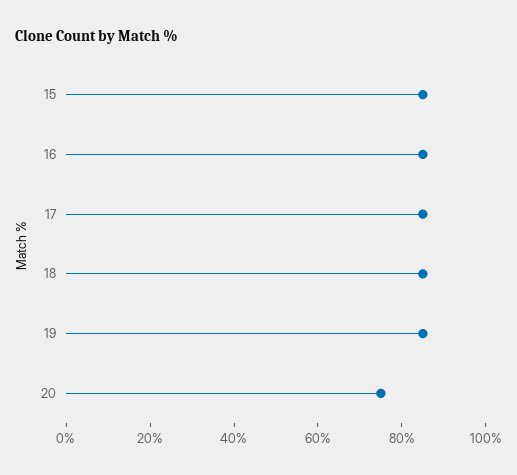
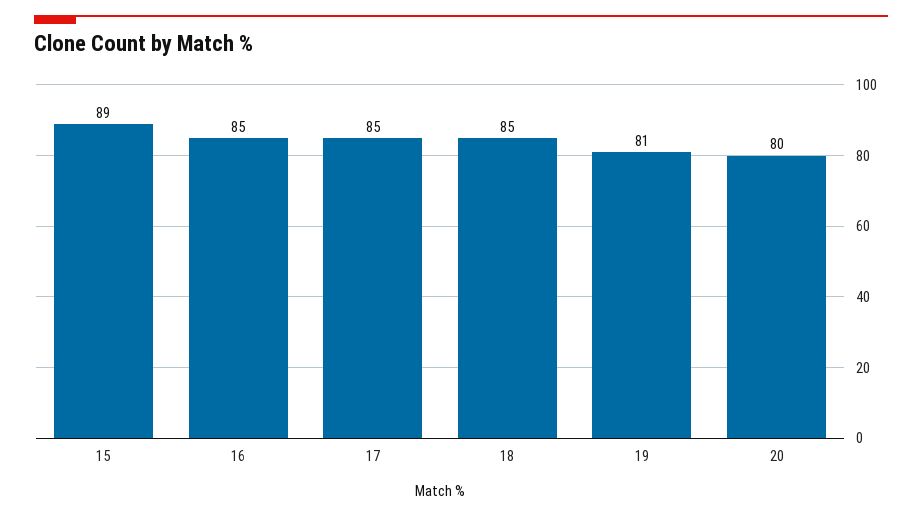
  {
-   "15": 85,
+   "15": 89,
    "16": 85,
    "17": 85,
    "18": 85,
-   "19": 85,
+   "19": 81,
-   "20": 75
+   "20": 80
  }

